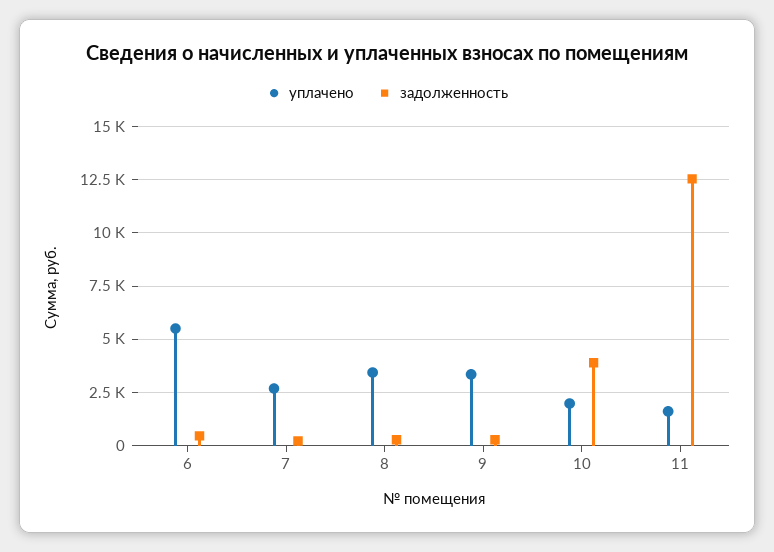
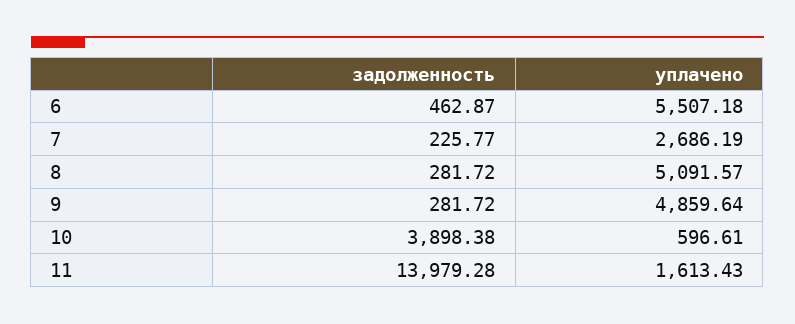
  {
    "уплачено": {
      "6": 5507.18,
      "7": 2686.19,
-     "8": 3500,
+     "8": 5091.57,
-     "9": 3500,
+     "9": 4859.64,
-     "10": 2000,
+     "10": 596.61,
      "11": 1613.43
    },
    "задолженность": {
      "6": 462.87,
      "7": 225.77,
      "8": 281.72,
      "9": 281.72,
      "10": 3898.38,
-     "11": 12500
+     "11": 13979.28
    }
  }

